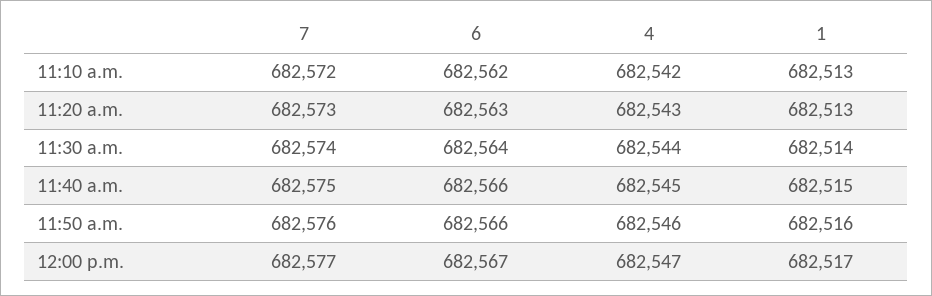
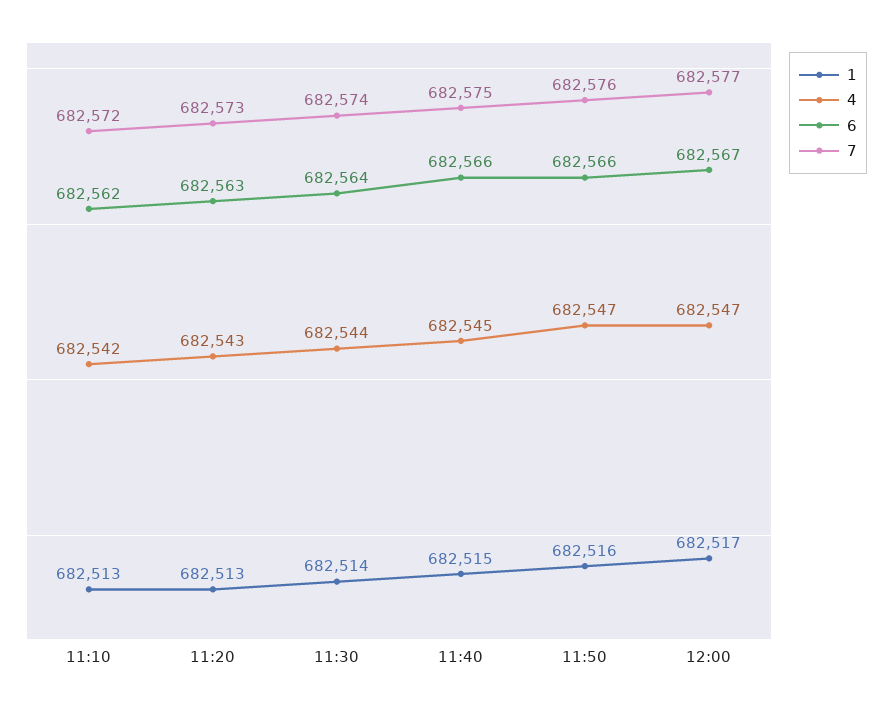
  {
    "7": {
      "11:10 a.m.": 682572,
      "11:20 a.m.": 682573,
      "11:30 a.m.": 682574,
      "11:40 a.m.": 682575,
      "11:50 a.m.": 682576,
      "12:00 p.m.": 682577
    },
    "6": {
      "11:10 a.m.": 682562,
      "11:20 a.m.": 682563,
      "11:30 a.m.": 682564,
      "11:40 a.m.": 682566,
      "11:50 a.m.": 682566,
      "12:00 p.m.": 682567
    },
    "4": {
      "11:10 a.m.": 682542,
      "11:20 a.m.": 682543,
      "11:30 a.m.": 682544,
      "11:40 a.m.": 682545,
-     "11:50 a.m.": 682546,
+     "11:50 a.m.": 682547,
      "12:00 p.m.": 682547
    },
    "1": {
      "11:10 a.m.": 682513,
      "11:20 a.m.": 682513,
      "11:30 a.m.": 682514,
      "11:40 a.m.": 682515,
      "11:50 a.m.": 682516,
      "12:00 p.m.": 682517
    }
  }

